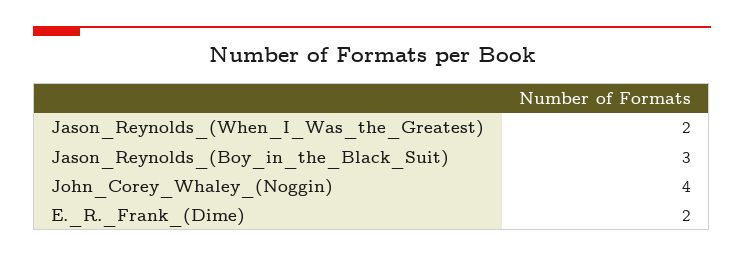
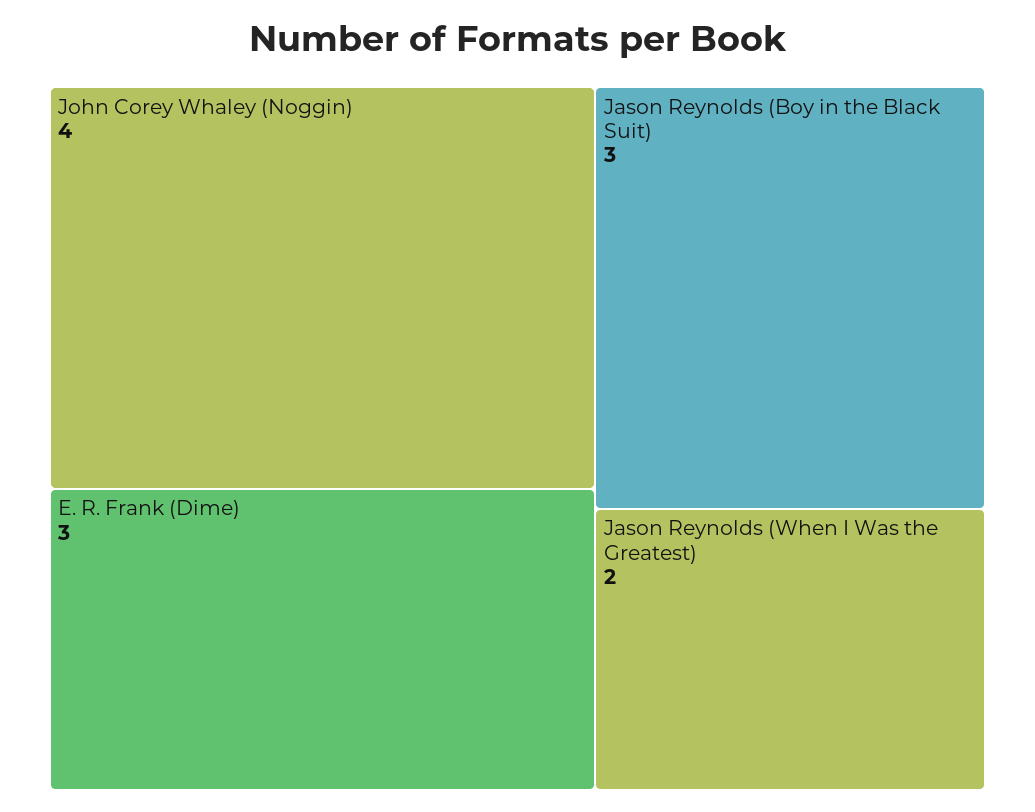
  {
    "Jason_Reynolds_(When_I_Was_the_Greatest)": 2,
    "Jason_Reynolds_(Boy_in_the_Black_Suit)": 3,
    "John_Corey_Whaley_(Noggin)": 4,
-   "E._R._Frank_(Dime)": 2
+   "E._R._Frank_(Dime)": 3
  }

